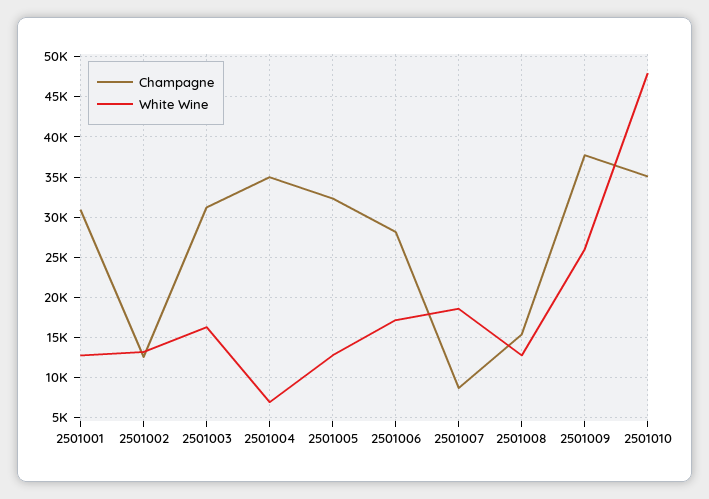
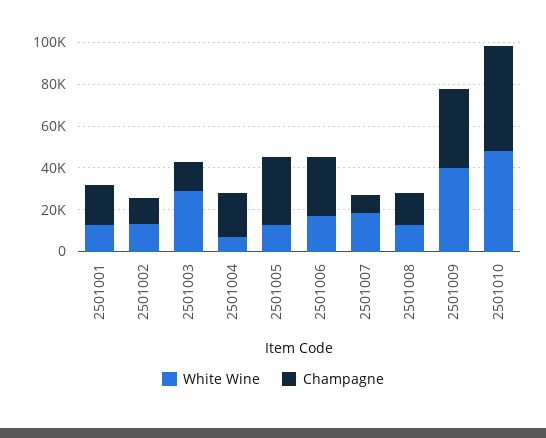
  {
    "Champagne": {
-     "2501001": 31000,
+     "2501001": 20000,
      "2501002": 13000,
-     "2501003": 31000,
+     "2501003": 15000,
-     "2501004": 35000,
+     "2501004": 20000,
      "2501005": 32000,
      "2501006": 28000,
      "2501007": 9000,
      "2501008": 15000,
      "2501009": 38000,
-     "2501010": 35000
+     "2501010": 50000
    },
    "White Wine": {
      "2501001": 13000,
      "2501002": 13000,
-     "2501003": 16000,
+     "2501003": 30000,
      "2501004": 7000,
      "2501005": 13000,
      "2501006": 17000,
      "2501007": 19000,
      "2501008": 13000,
-     "2501009": 26000,
+     "2501009": 40000,
      "2501010": 48000
    }
  }

